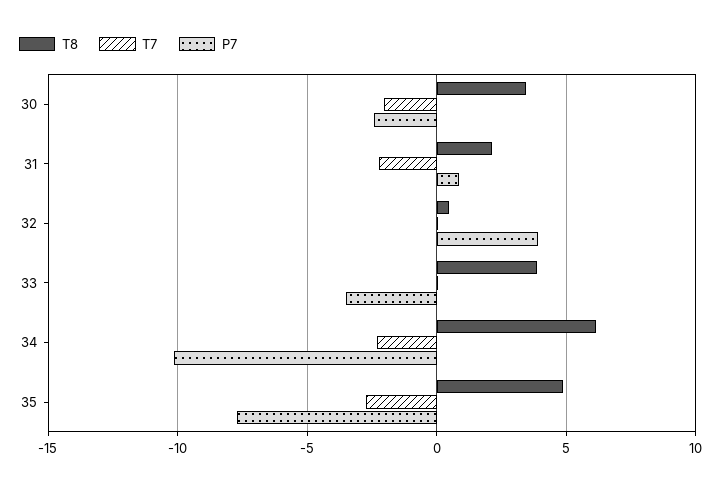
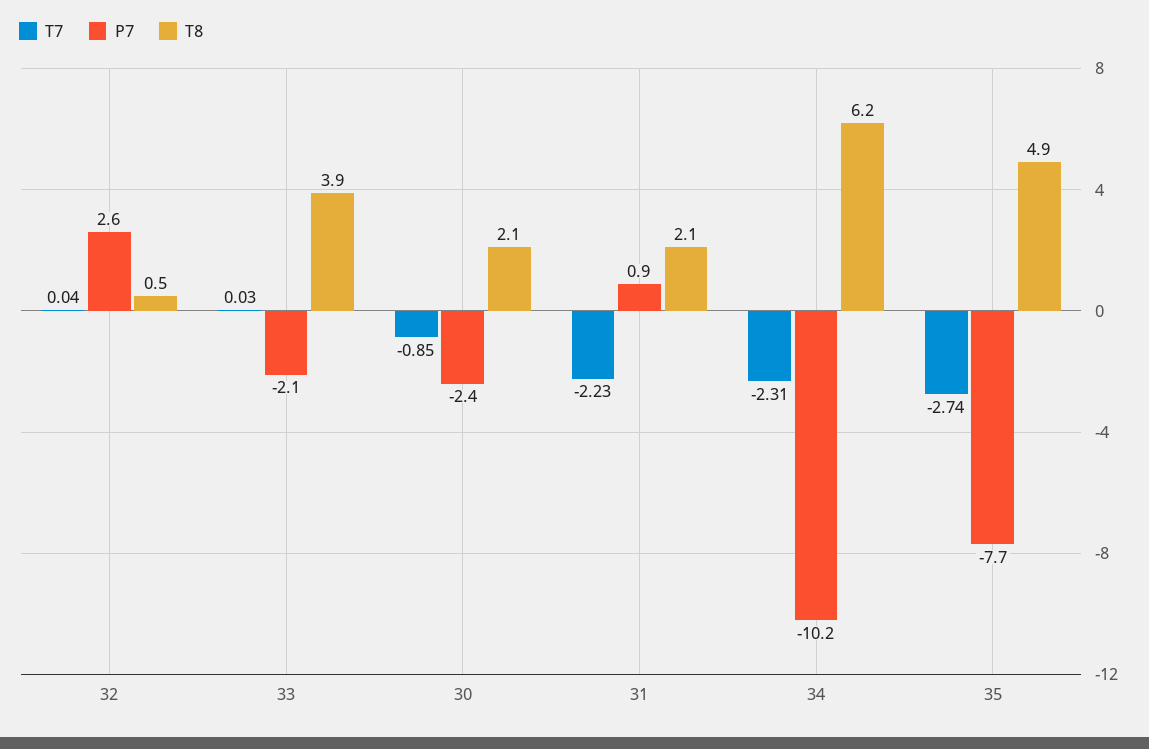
  {
    "T8": {
-     "30": 3.5,
+     "30": 2.1,
      "31": 2.1,
      "32": 0.5,
      "33": 3.9,
      "34": 6.2,
      "35": 4.9
    },
    "T7": {
-     "30": -2,
+     "30": -0.85,
      "31": -2.23,
      "32": 0.04,
      "33": 0.03,
      "34": -2.31,
      "35": -2.74
    },
    "P7": {
      "30": -2.4,
      "31": 0.9,
-     "32": 4,
+     "32": 2.6,
-     "33": -3.5,
+     "33": -2.1,
      "34": -10.2,
      "35": -7.7
    }
  }

